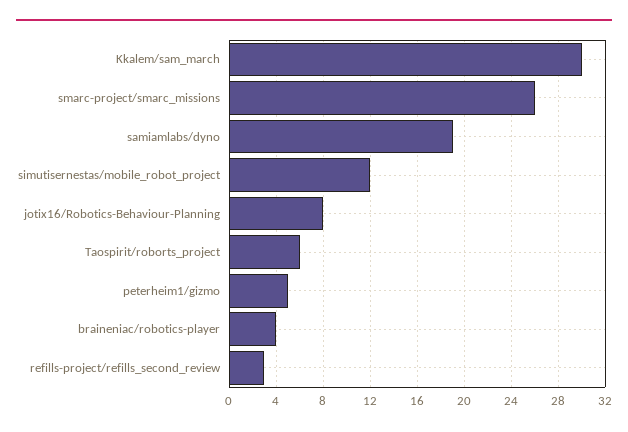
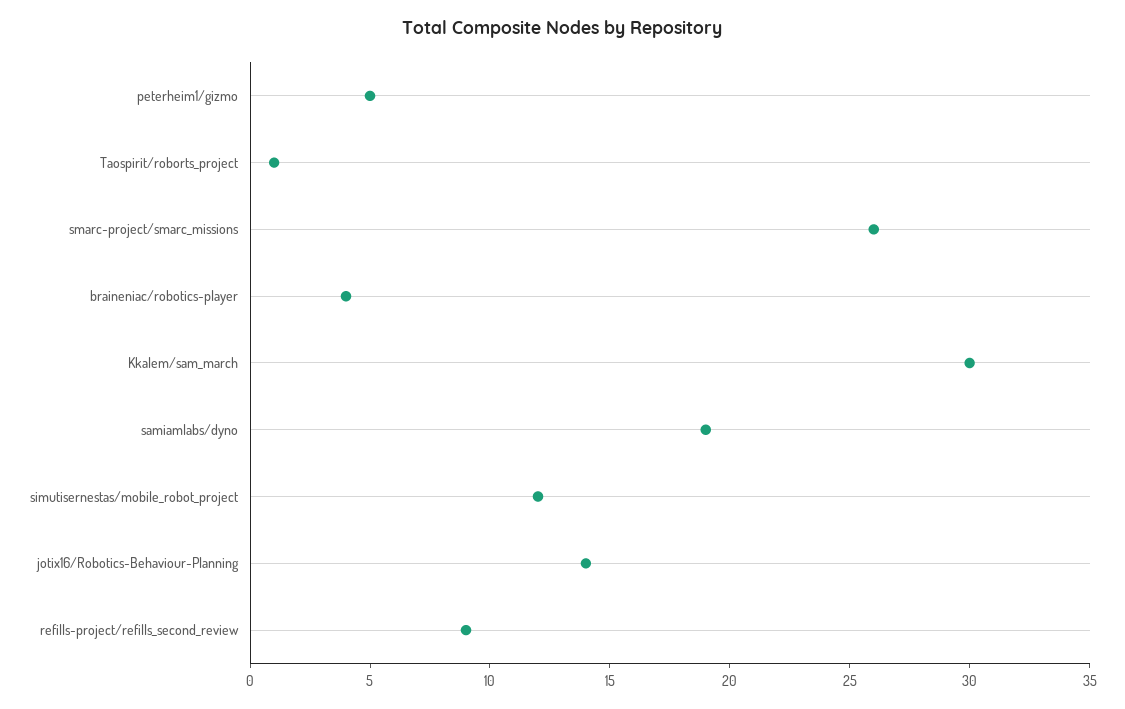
  {
    "Kkalem/sam_march": 30,
    "smarc-project/smarc_missions": 26,
    "samiamlabs/dyno": 19,
    "simutisernestas/mobile_robot_project": 12,
-   "jotix16/Robotics-Behaviour-Planning": 8,
+   "jotix16/Robotics-Behaviour-Planning": 14,
-   "Taospirit/roborts_project": 6,
+   "Taospirit/roborts_project": 1,
    "peterheim1/gizmo": 5,
    "braineniac/robotics-player": 4,
-   "refills-project/refills_second_review": 3
+   "refills-project/refills_second_review": 9
  }

